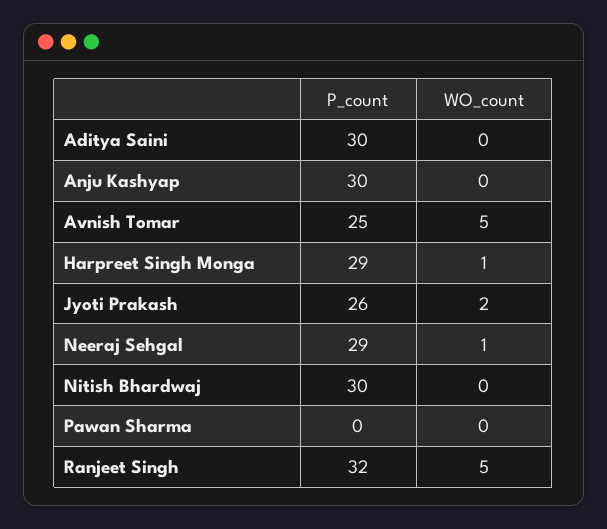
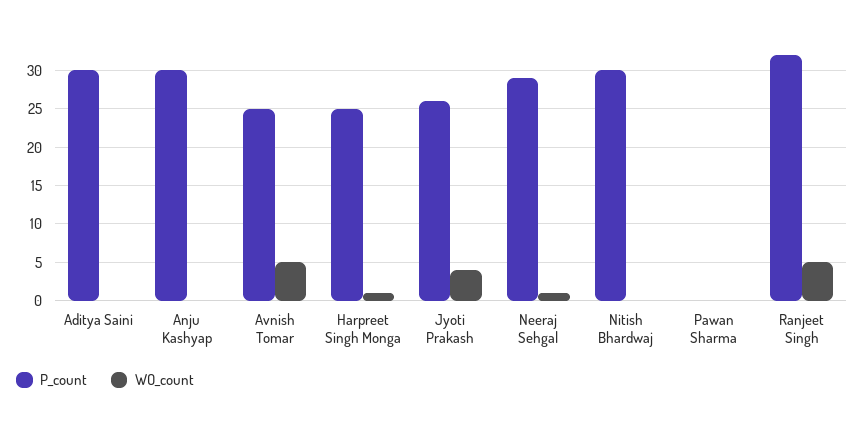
  {
    "P_count": {
      "Aditya Saini": 30,
      "Anju Kashyap": 30,
      "Avnish Tomar": 25,
-     "Harpreet Singh Monga": 29,
+     "Harpreet Singh Monga": 25,
      "Jyoti Prakash": 26,
      "Neeraj Sehgal": 29,
      "Nitish Bhardwaj": 30,
      "Pawan Sharma": 0,
      "Ranjeet Singh": 32
    },
    "WO_count": {
      "Aditya Saini": 0,
      "Anju Kashyap": 0,
      "Avnish Tomar": 5,
      "Harpreet Singh Monga": 1,
-     "Jyoti Prakash": 2,
+     "Jyoti Prakash": 4,
      "Neeraj Sehgal": 1,
      "Nitish Bhardwaj": 0,
      "Pawan Sharma": 0,
      "Ranjeet Singh": 5
    }
  }

